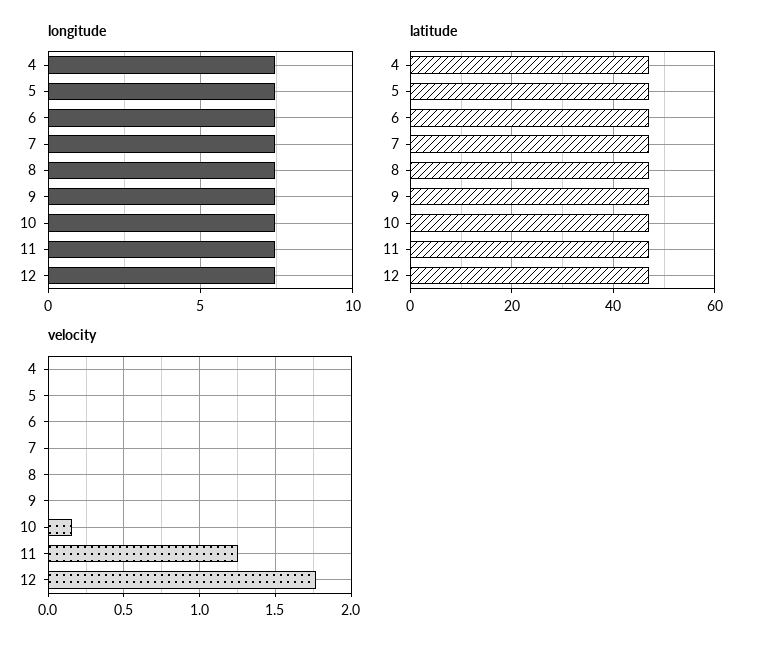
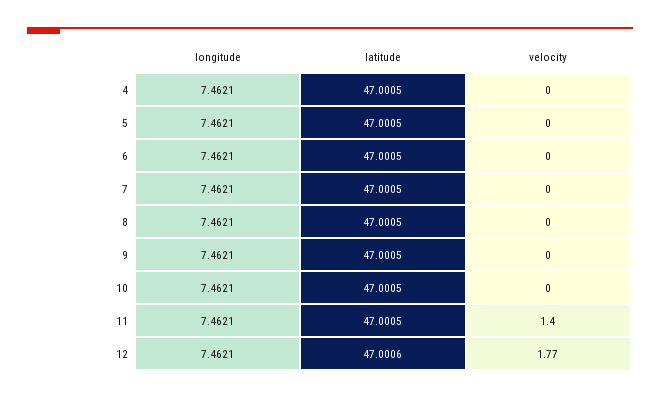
  {
    "longitude": {
      "4": 7.4621,
      "5": 7.4621,
      "6": 7.4621,
      "7": 7.4621,
      "8": 7.4621,
      "9": 7.4621,
      "10": 7.4621,
      "11": 7.4621,
      "12": 7.4621
    },
    "latitude": {
      "4": 47.0005,
      "5": 47.0005,
      "6": 47.0005,
      "7": 47.0005,
      "8": 47.0005,
      "9": 47.0005,
      "10": 47.0005,
      "11": 47.0005,
      "12": 47.0006
    },
    "velocity": {
      "4": 0,
      "5": 0,
      "6": 0,
      "7": 0,
      "8": 0,
      "9": 0,
-     "10": 0.15,
+     "10": 0,
-     "11": 1.25,
+     "11": 1.4,
      "12": 1.77
    }
  }

